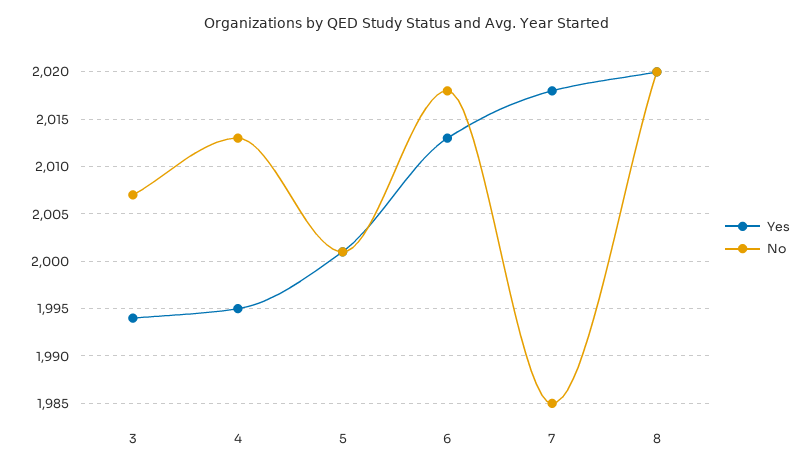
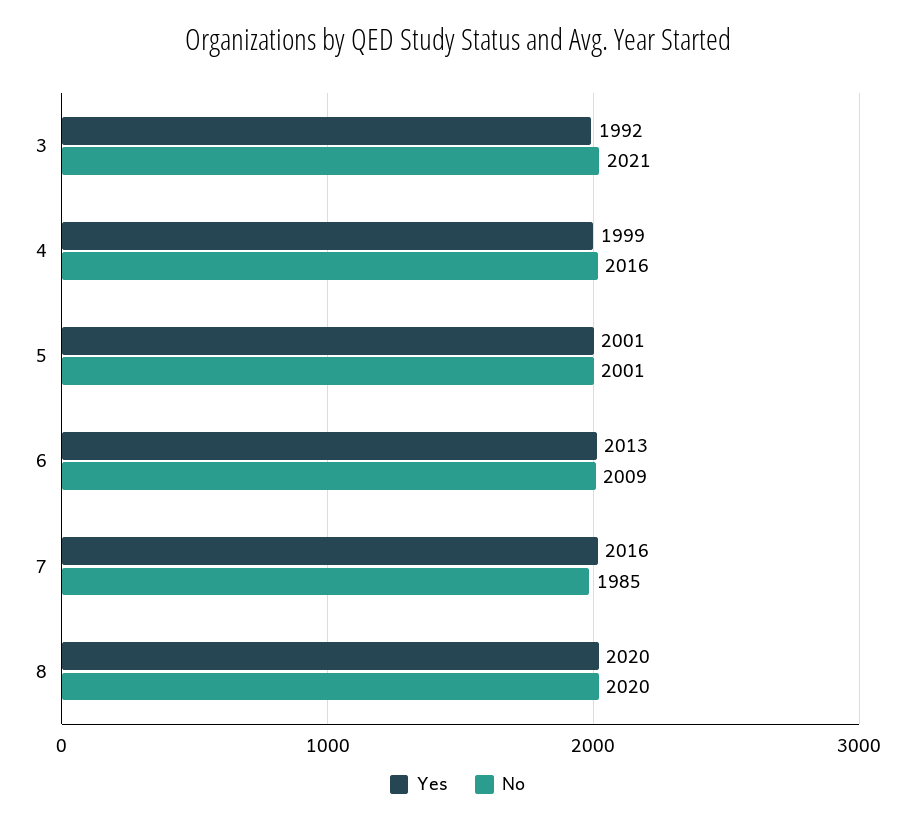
  {
    "Yes": {
-     "3": 1994,
+     "3": 1992,
-     "4": 1995,
+     "4": 1999,
      "5": 2001,
      "6": 2013,
-     "7": 2018,
+     "7": 2016,
      "8": 2020
    },
    "No": {
-     "3": 2007,
+     "3": 2021,
-     "4": 2013,
+     "4": 2016,
      "5": 2001,
-     "6": 2018,
+     "6": 2009,
      "7": 1985,
      "8": 2020
    }
  }

